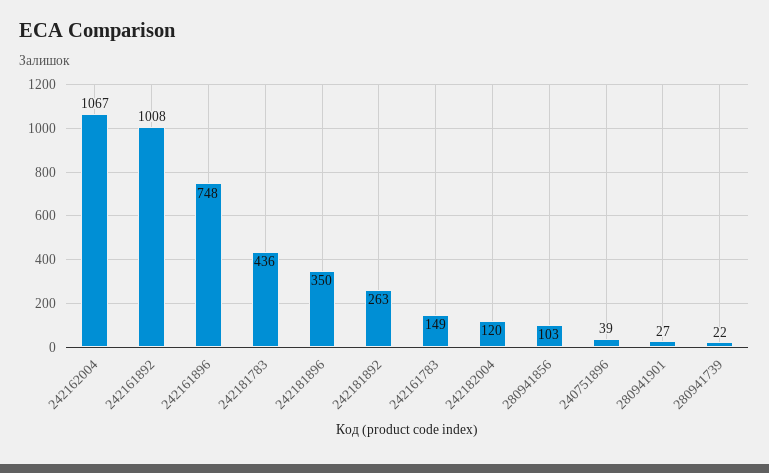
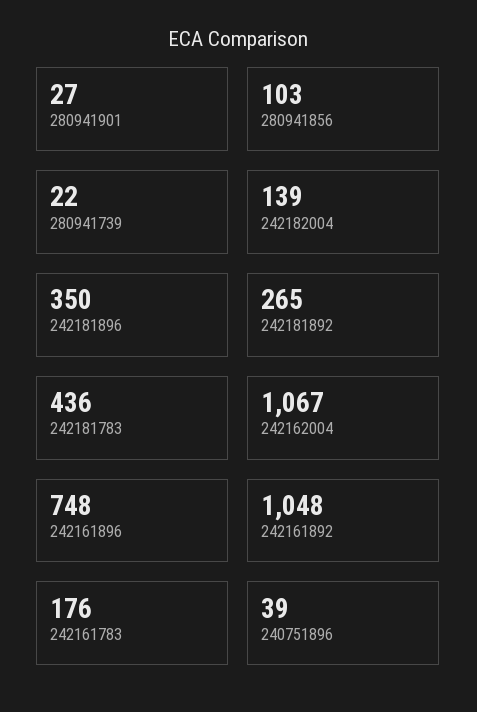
  {
    "242162004": 1067,
-   "242161892": 1008,
+   "242161892": 1048,
    "242161896": 748,
    "242181783": 436,
    "242181896": 350,
-   "242181892": 263,
+   "242181892": 265,
-   "242161783": 149,
+   "242161783": 176,
-   "242182004": 120,
+   "242182004": 139,
    "280941856": 103,
    "240751896": 39,
    "280941901": 27,
    "280941739": 22
  }

